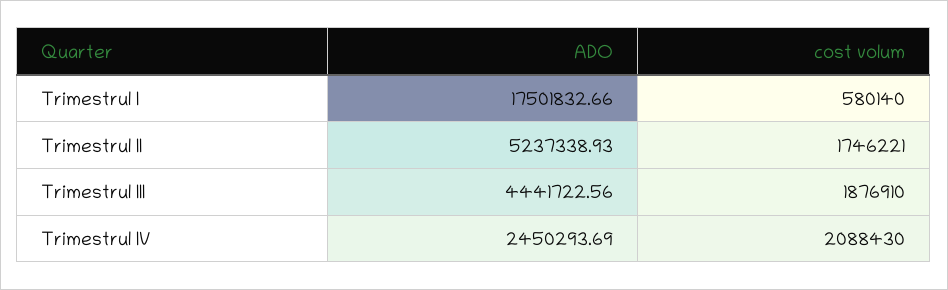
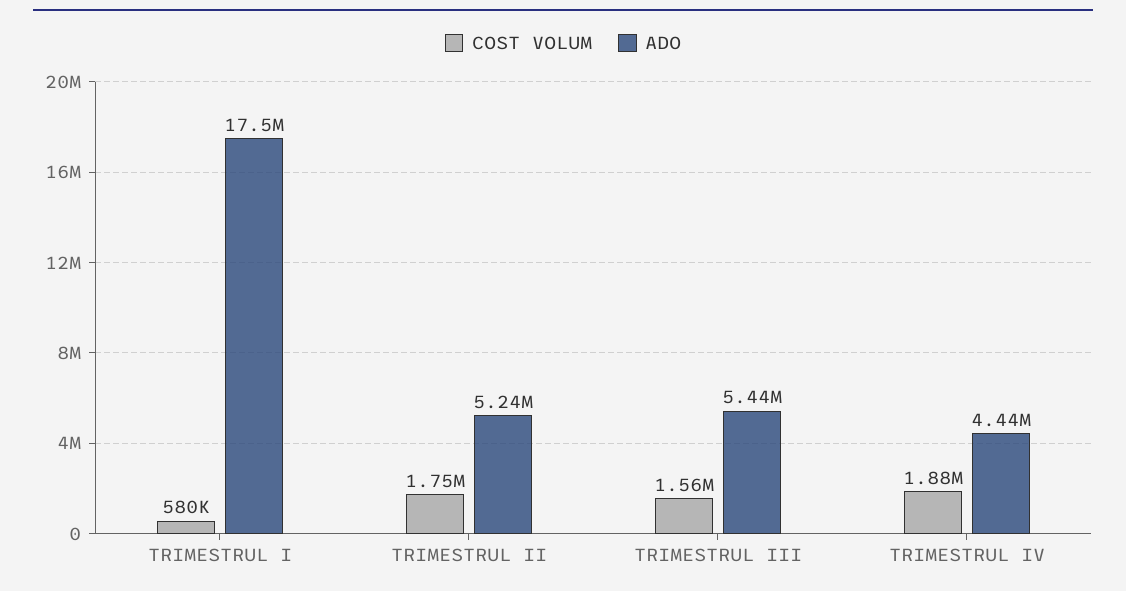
  {
    "ADO": {
      "Trimestrul I": 17501832.66,
      "Trimestrul II": 5237338.93,
-     "Trimestrul III": 4441722.56,
+     "Trimestrul III": 5440000,
-     "Trimestrul IV": 2450293.69
+     "Trimestrul IV": 4440000
    },
    "cost volum": {
      "Trimestrul I": 580140,
      "Trimestrul II": 1746221,
-     "Trimestrul III": 1876910,
+     "Trimestrul III": 1560000,
-     "Trimestrul IV": 2088430
+     "Trimestrul IV": 1880000
    }
  }

